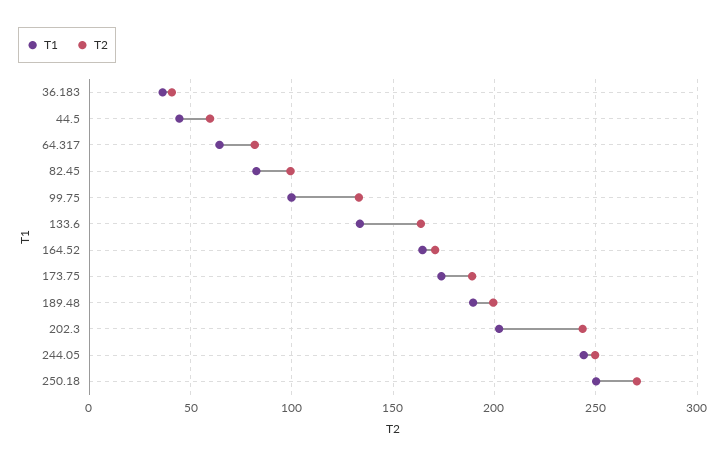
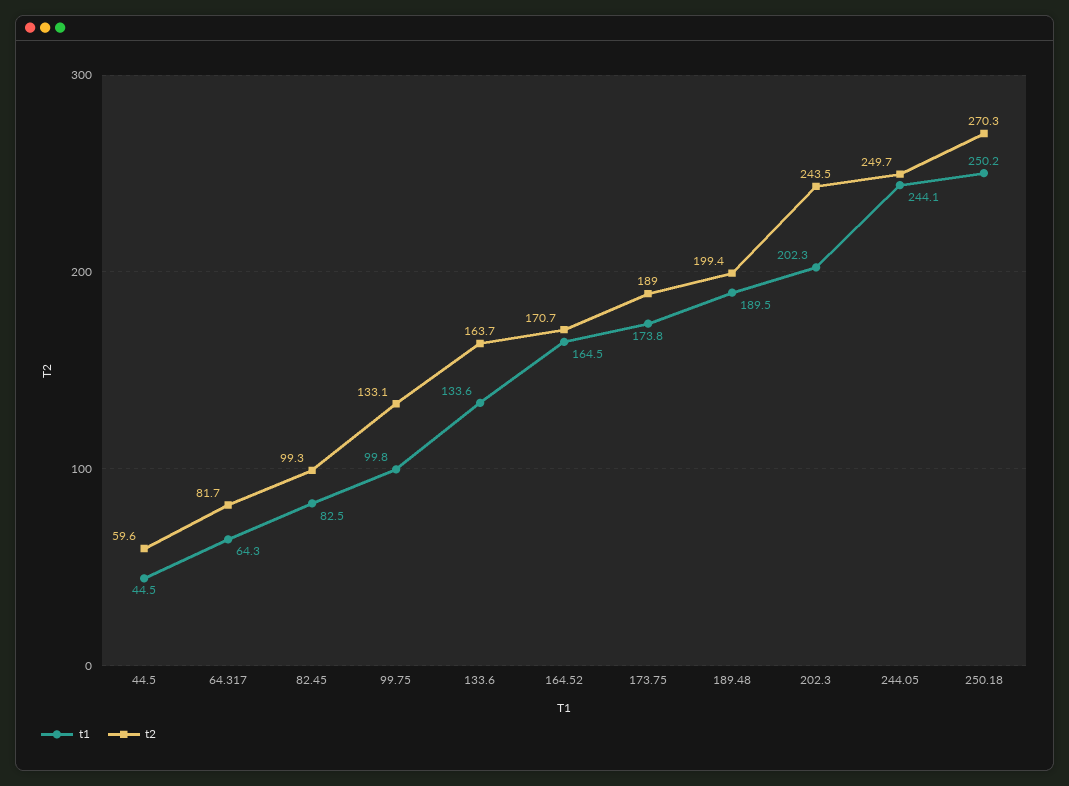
  {
    "T1": {
-     "36.183": 35,
      "44.5": 44.5,
      "64.317": 64.3,
      "82.45": 82.5,
      "99.75": 99.8,
      "133.6": 133.6,
      "164.52": 164.5,
      "173.75": 173.8,
      "189.48": 189.5,
      "202.3": 202.3,
      "244.05": 244.1,
      "250.18": 250.2
    },
    "T2": {
-     "36.183": 40,
      "44.5": 59.6,
      "64.317": 81.7,
      "82.45": 99.3,
      "99.75": 133.1,
      "133.6": 163.7,
      "164.52": 170.7,
      "173.75": 189,
      "189.48": 199.4,
      "202.3": 243.5,
      "244.05": 249.7,
      "250.18": 270.3
    }
  }

